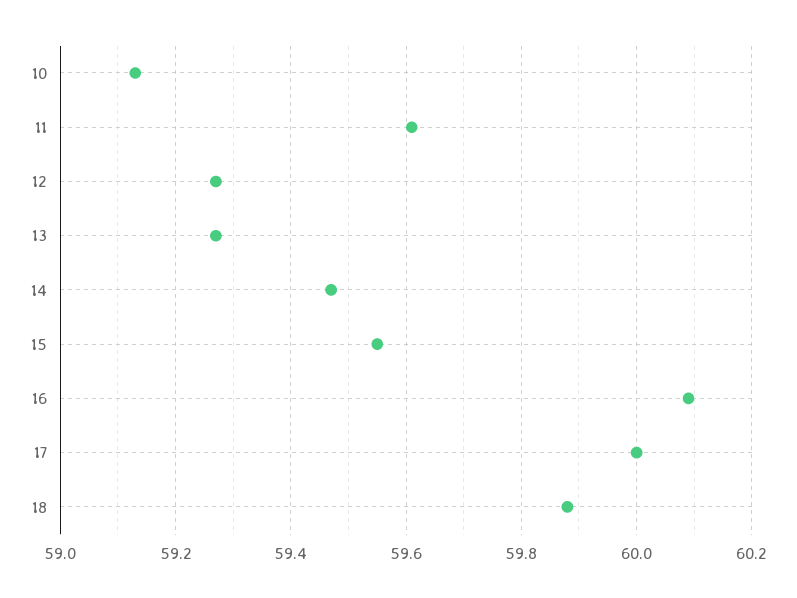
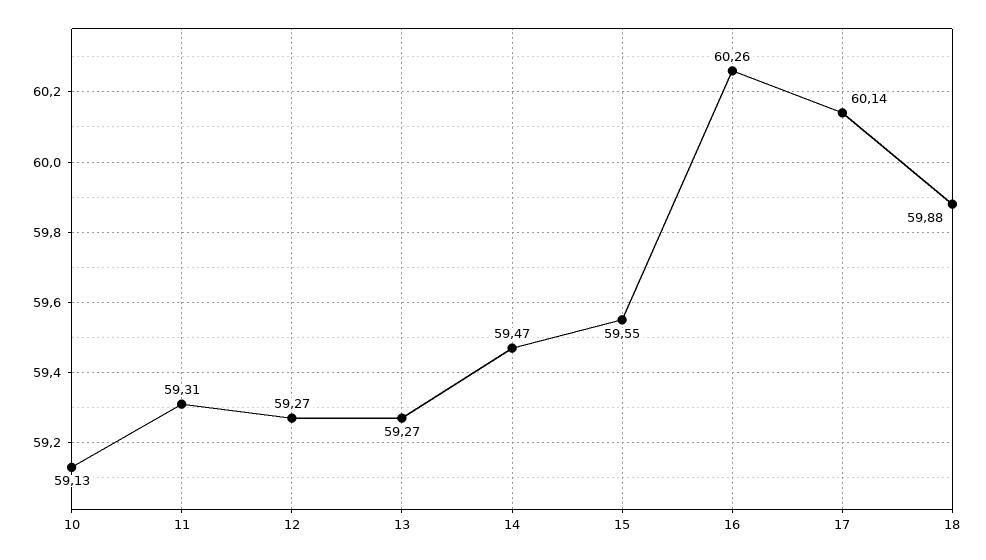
  {
    "10": 59.13,
-   "11": 59.6,
+   "11": 59.31,
    "12": 59.27,
    "13": 59.27,
    "14": 59.47,
    "15": 59.55,
-   "16": 60.1,
+   "16": 60.26,
-   "17": 60,
+   "17": 60.14,
    "18": 59.88
  }

